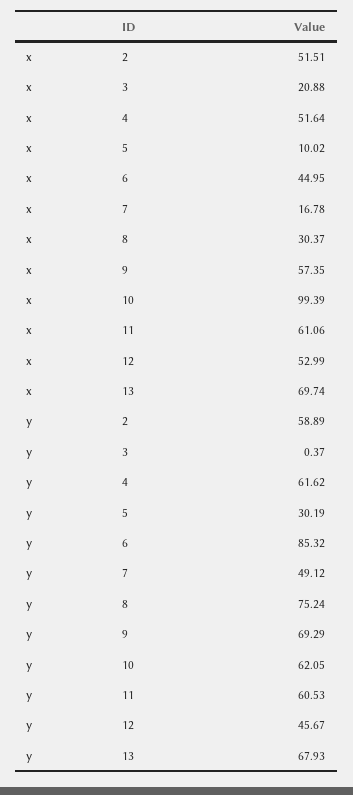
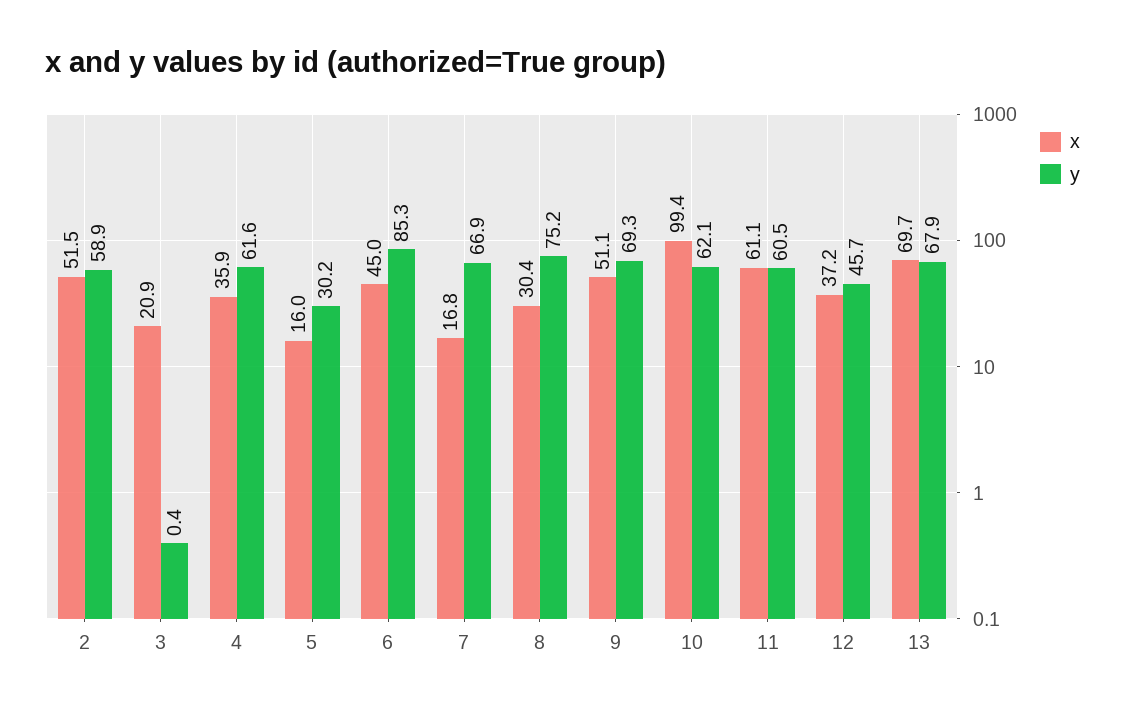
  {
    "x": {
      "2": 51.51,
      "3": 20.88,
-     "4": 51.64,
+     "4": 35.9,
-     "5": 10.02,
+     "5": 16,
      "6": 44.95,
      "7": 16.78,
      "8": 30.37,
-     "9": 57.35,
+     "9": 51.1,
      "10": 99.39,
      "11": 61.06,
-     "12": 52.99,
+     "12": 37.2,
      "13": 69.74
    },
    "y": {
      "2": 58.89,
      "3": 0.37,
      "4": 61.62,
      "5": 30.19,
      "6": 85.32,
-     "7": 49.12,
+     "7": 66.9,
      "8": 75.24,
      "9": 69.29,
      "10": 62.05,
      "11": 60.53,
      "12": 45.67,
      "13": 67.93
    }
  }

